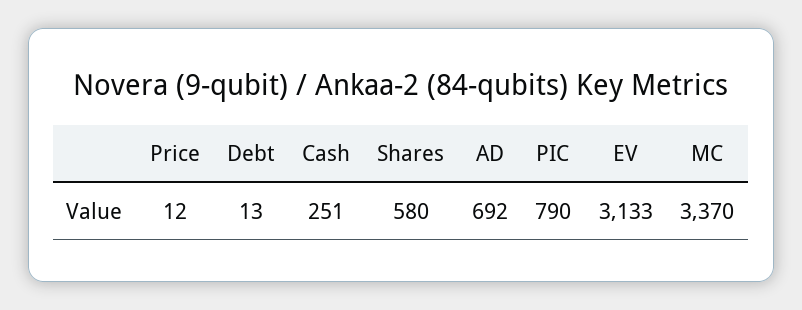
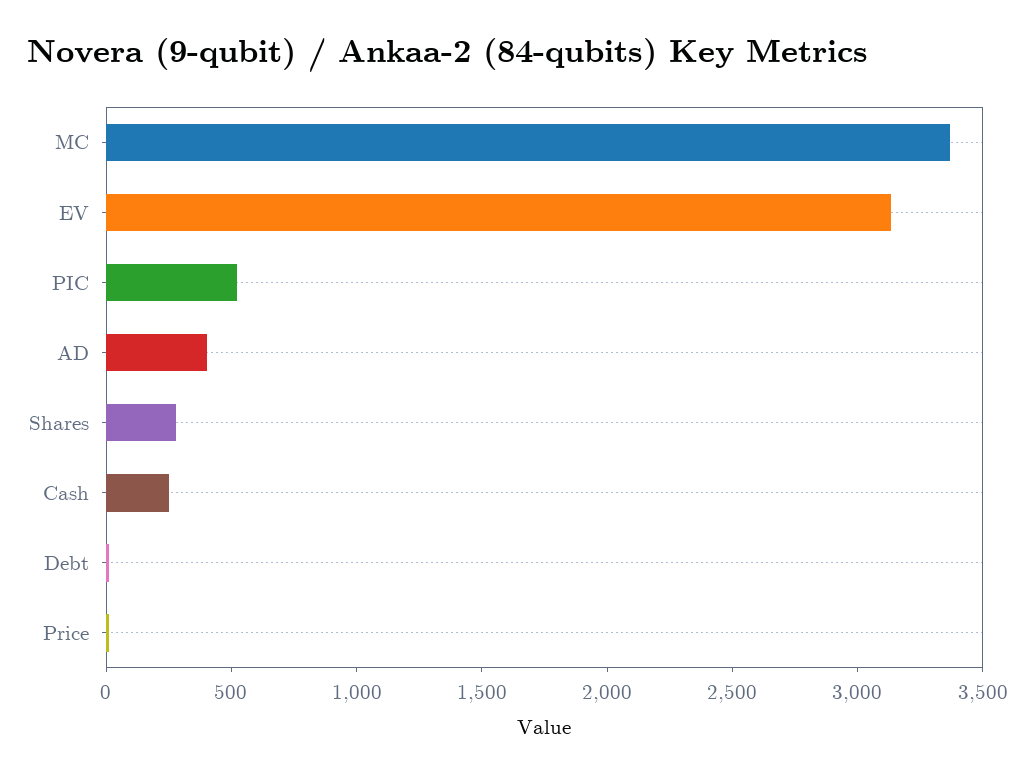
  {
    "Price": 12,
    "Debt": 13,
    "Cash": 251,
-   "Shares": 580,
+   "Shares": 300,
-   "AD": 692,
+   "AD": 400,
-   "PIC": 790,
+   "PIC": 500,
    "EV": 3133,
    "MC": 3370
  }

